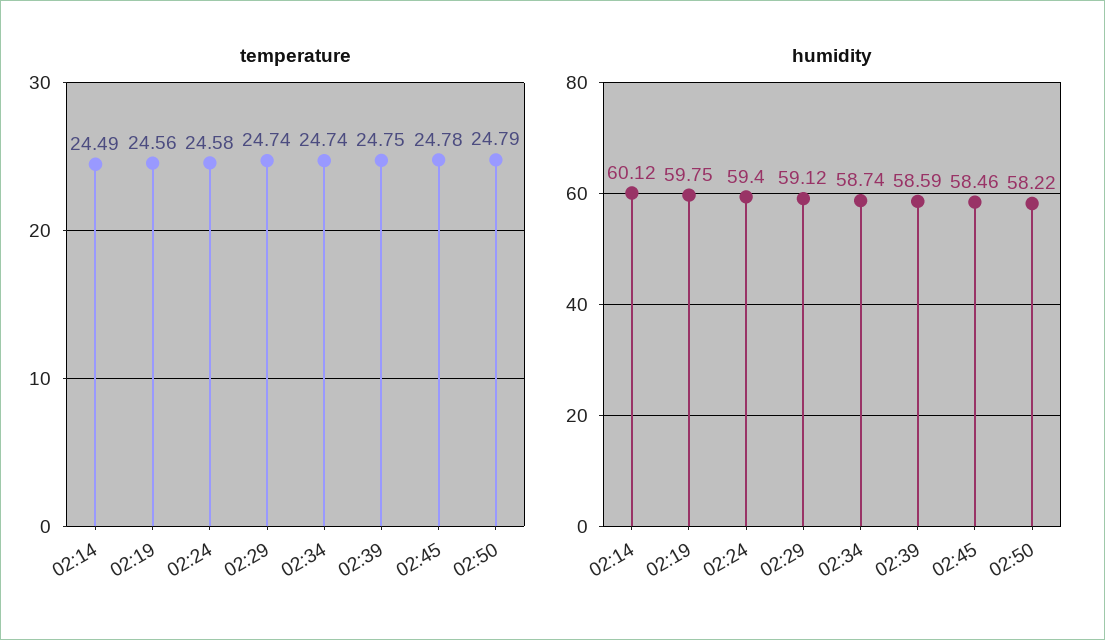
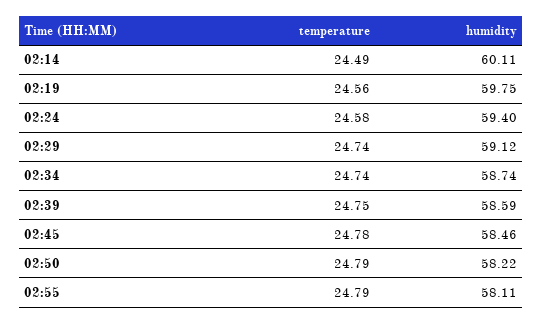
  {
    "temperature": {
      "02:14": 24.49,
      "02:19": 24.56,
      "02:24": 24.58,
      "02:29": 24.74,
      "02:34": 24.74,
      "02:39": 24.75,
      "02:45": 24.78,
-     "02:50": 24.79
+     "02:50": 24.79,
+     "02:55": 24.79
    },
    "humidity": {
-     "02:14": 60.12,
+     "02:14": 60.11,
      "02:19": 59.75,
      "02:24": 59.4,
      "02:29": 59.12,
      "02:34": 58.74,
      "02:39": 58.59,
      "02:45": 58.46,
-     "02:50": 58.22
+     "02:50": 58.22,
+     "02:55": 58.11
    }
  }

